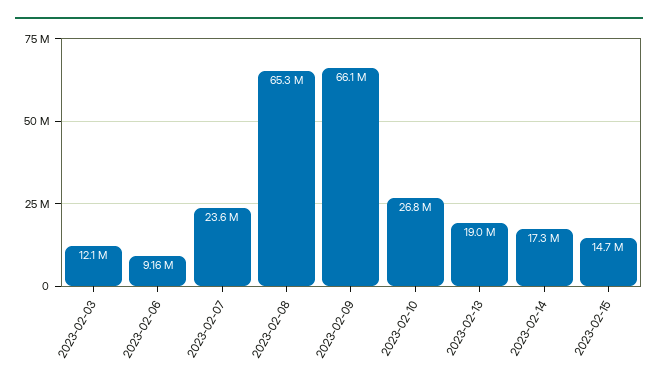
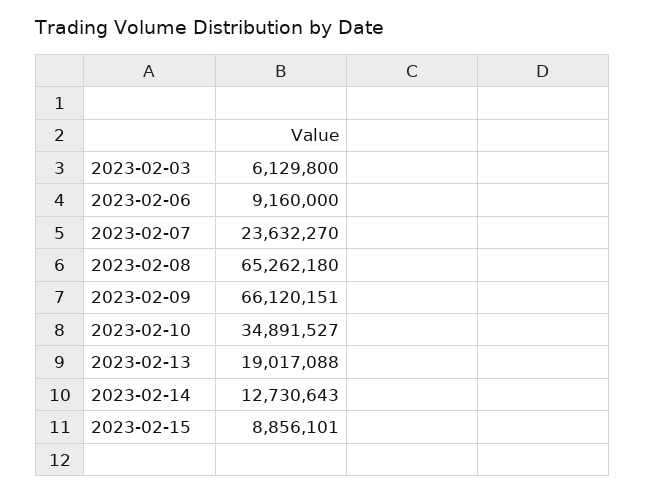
  {
-   "2023-02-03": 12100000,
+   "2023-02-03": 6129800,
    "2023-02-06": 9160000,
    "2023-02-07": 23632270,
    "2023-02-08": 65262180,
    "2023-02-09": 66120151,
-   "2023-02-10": 26800000,
+   "2023-02-10": 34891527,
    "2023-02-13": 19017088,
-   "2023-02-14": 17300000,
+   "2023-02-14": 12730643,
-   "2023-02-15": 14700000
+   "2023-02-15": 8856101
  }

